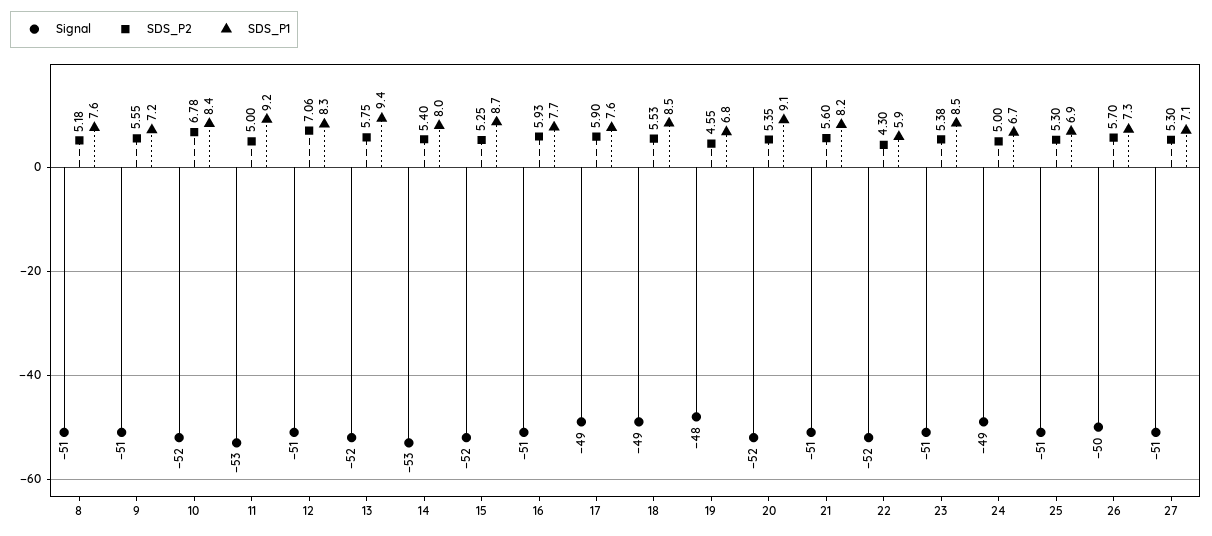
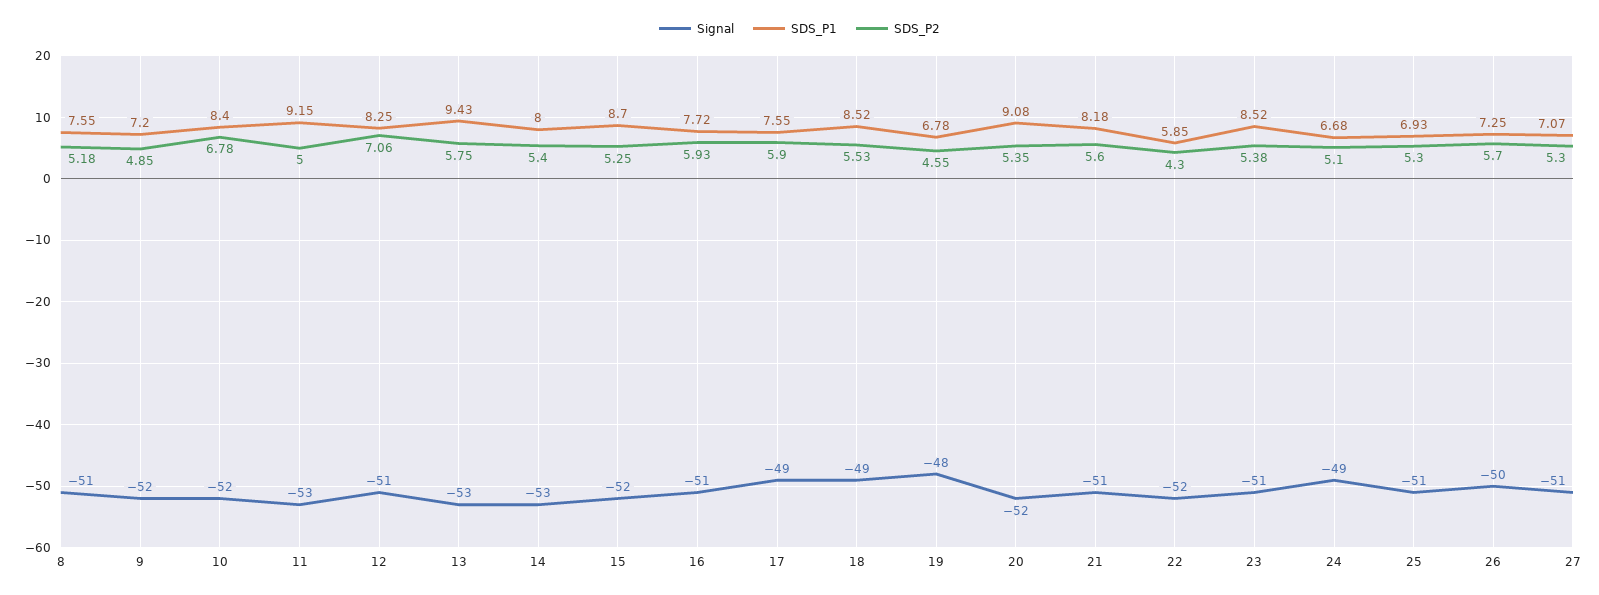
  {
    "Signal": {
      "8": -51,
-     "9": -51,
+     "9": -52,
      "10": -52,
      "11": -53,
      "12": -51,
-     "13": -52,
+     "13": -53,
      "14": -53,
      "15": -52,
      "16": -51,
      "17": -49,
      "18": -49,
      "19": -48,
      "20": -52,
      "21": -51,
      "22": -52,
      "23": -51,
      "24": -49,
      "25": -51,
      "26": -50,
      "27": -51
    },
    "SDS_P2": {
      "8": 5.18,
-     "9": 5.55,
+     "9": 4.85,
      "10": 6.78,
      "11": 5,
      "12": 7.06,
      "13": 5.75,
      "14": 5.4,
      "15": 5.25,
      "16": 5.93,
      "17": 5.9,
      "18": 5.53,
      "19": 4.55,
      "20": 5.35,
      "21": 5.6,
      "22": 4.3,
      "23": 5.38,
-     "24": 5,
+     "24": 5.1,
      "25": 5.3,
      "26": 5.7,
      "27": 5.3
    },
    "SDS_P1": {
      "8": 7.55,
      "9": 7.2,
      "10": 8.4,
      "11": 9.15,
      "12": 8.25,
      "13": 9.43,
      "14": 8,
      "15": 8.7,
      "16": 7.72,
      "17": 7.55,
      "18": 8.52,
      "19": 6.78,
      "20": 9.08,
      "21": 8.18,
      "22": 5.85,
      "23": 8.52,
      "24": 6.68,
      "25": 6.93,
      "26": 7.25,
      "27": 7.07
    }
  }

